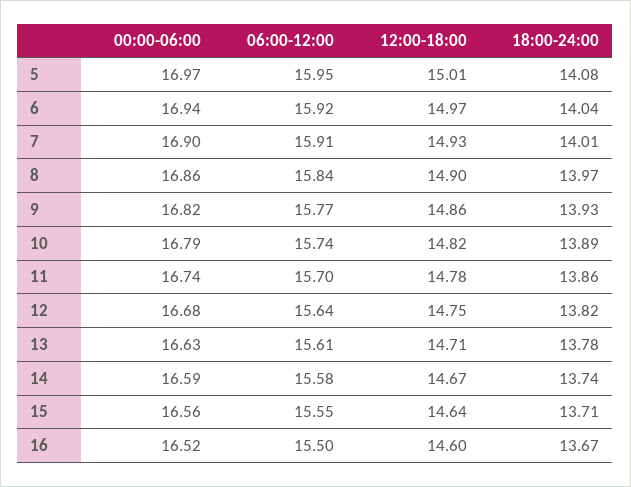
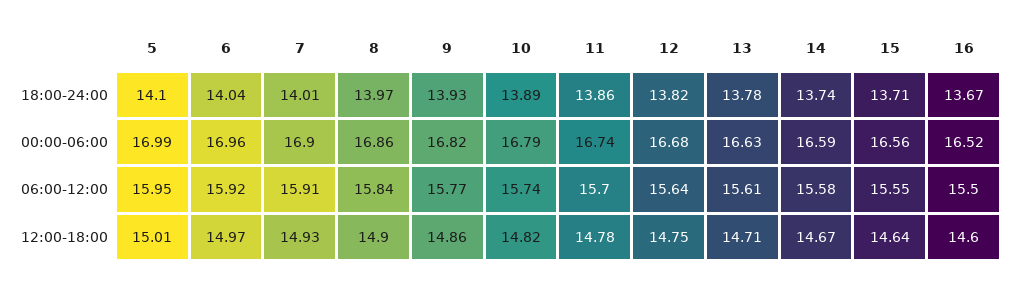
  {
    "00:00-06:00": {
-     "5": 16.97,
+     "5": 16.99,
-     "6": 16.94,
+     "6": 16.96,
      "7": 16.9,
      "8": 16.86,
      "9": 16.82,
      "10": 16.79,
      "11": 16.74,
      "12": 16.68,
      "13": 16.63,
      "14": 16.59,
      "15": 16.56,
      "16": 16.52
    },
    "06:00-12:00": {
      "5": 15.95,
      "6": 15.92,
      "7": 15.91,
      "8": 15.84,
      "9": 15.77,
      "10": 15.74,
      "11": 15.7,
      "12": 15.64,
      "13": 15.61,
      "14": 15.58,
      "15": 15.55,
      "16": 15.5
    },
    "12:00-18:00": {
      "5": 15.01,
      "6": 14.97,
      "7": 14.93,
      "8": 14.9,
      "9": 14.86,
      "10": 14.82,
      "11": 14.78,
      "12": 14.75,
      "13": 14.71,
      "14": 14.67,
      "15": 14.64,
      "16": 14.6
    },
    "18:00-24:00": {
-     "5": 14.08,
+     "5": 14.1,
      "6": 14.04,
      "7": 14.01,
      "8": 13.97,
      "9": 13.93,
      "10": 13.89,
      "11": 13.86,
      "12": 13.82,
      "13": 13.78,
      "14": 13.74,
      "15": 13.71,
      "16": 13.67
    }
  }

